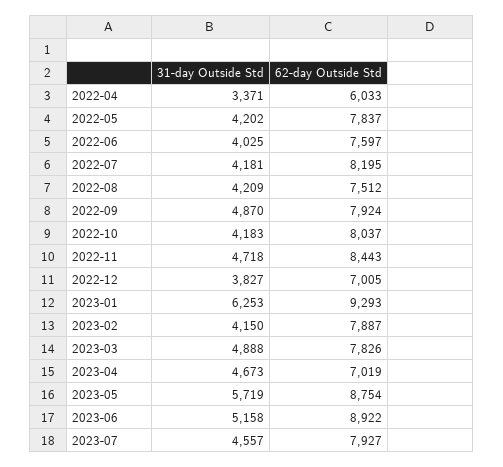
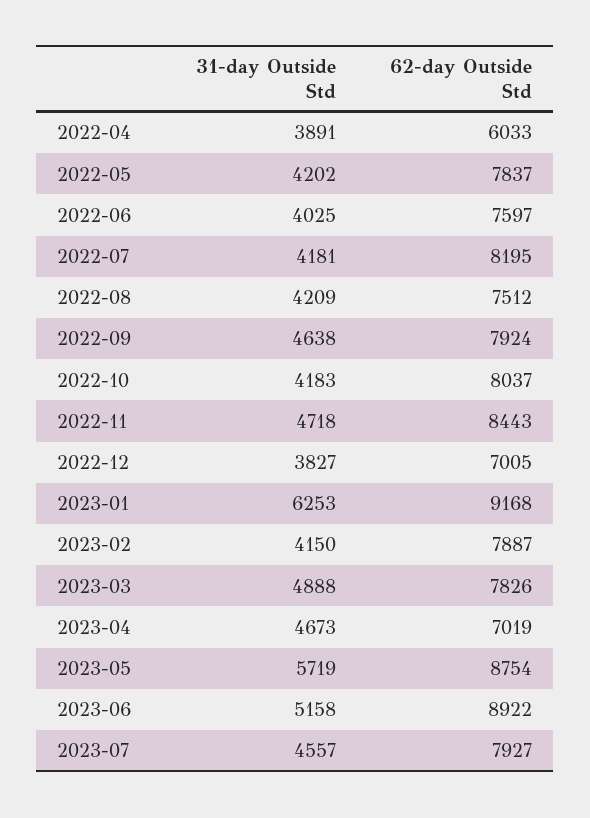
  {
    "31-day Outside Std": {
-     "2022-04": 3371,
+     "2022-04": 3891,
      "2022-05": 4202,
      "2022-06": 4025,
      "2022-07": 4181,
      "2022-08": 4209,
-     "2022-09": 4870,
+     "2022-09": 4638,
      "2022-10": 4183,
      "2022-11": 4718,
      "2022-12": 3827,
      "2023-01": 6253,
      "2023-02": 4150,
      "2023-03": 4888,
      "2023-04": 4673,
      "2023-05": 5719,
      "2023-06": 5158,
      "2023-07": 4557
    },
    "62-day Outside Std": {
      "2022-04": 6033,
      "2022-05": 7837,
      "2022-06": 7597,
      "2022-07": 8195,
      "2022-08": 7512,
      "2022-09": 7924,
      "2022-10": 8037,
      "2022-11": 8443,
      "2022-12": 7005,
-     "2023-01": 9293,
+     "2023-01": 9168,
      "2023-02": 7887,
      "2023-03": 7826,
      "2023-04": 7019,
      "2023-05": 8754,
      "2023-06": 8922,
      "2023-07": 7927
    }
  }

